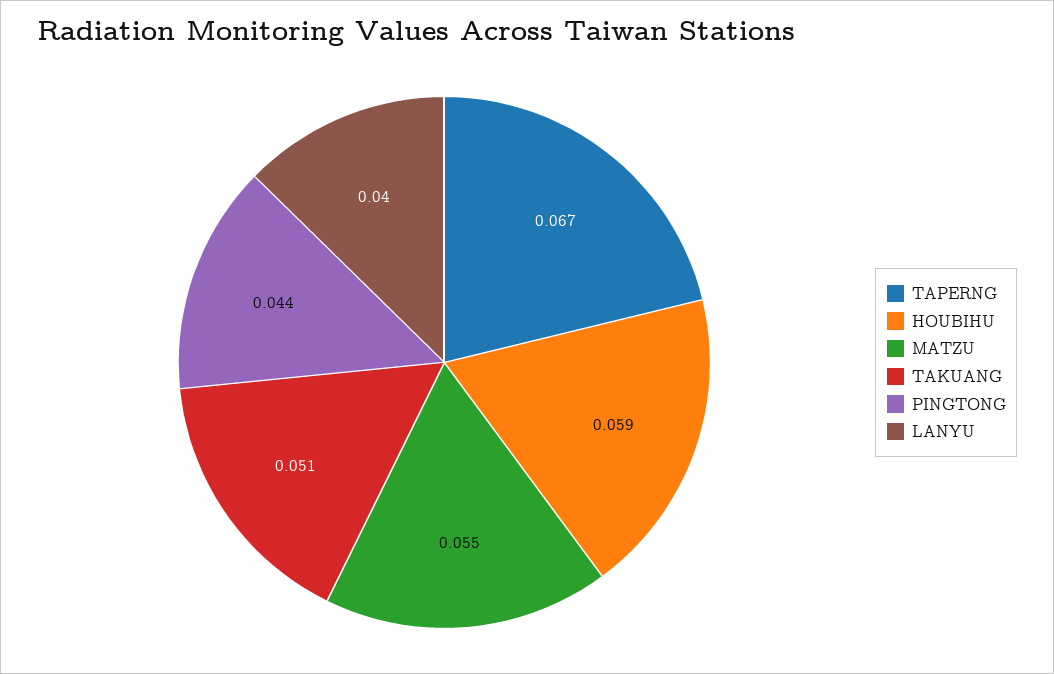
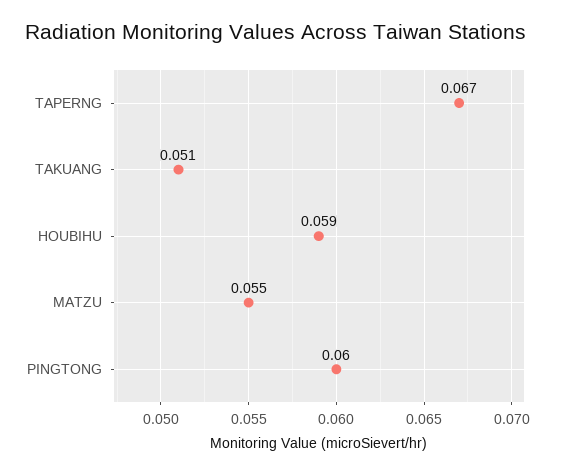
  {
    "TAPERNG": 0.067,
    "HOUBIHU": 0.059,
    "MATZU": 0.055,
    "TAKUANG": 0.051,
-   "PINGTONG": 0.044,
+   "PINGTONG": 0.06
-   "LANYU": 0.04
  }

